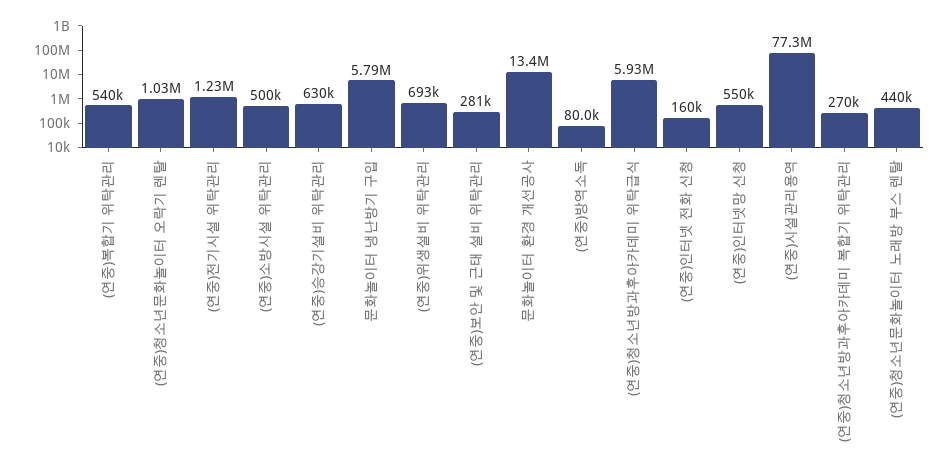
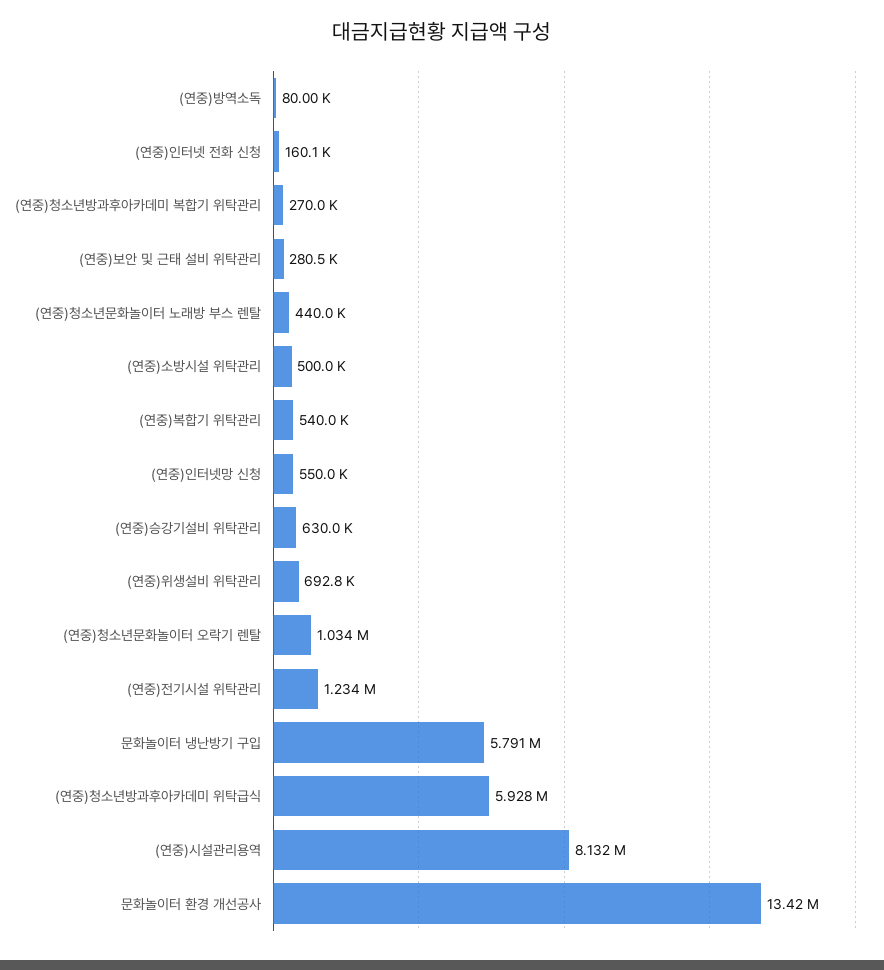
  {
    "(연중)복합기 위탁관리": 540000,
    "(연중)청소년문화놀이터 오락기 렌탈": 1034000,
    "(연중)전기시설 위탁관리": 1234000,
    "(연중)소방시설 위탁관리": 500000,
    "(연중)승강기설비 위탁관리": 630000,
    "문화놀이터 냉난방기 구입": 5791000,
    "(연중)위생설비 위탁관리": 692800,
    "(연중)보안 및 근태 설비 위탁관리": 280500,
    "문화놀이터 환경 개선공사": 13420000,
    "(연중)방역소독": 80000,
    "(연중)청소년방과후아카데미 위탁급식": 5928000,
    "(연중)인터넷 전화 신청": 160100,
    "(연중)인터넷망 신청": 550000,
-   "(연중)시설관리용역": 77300000,
+   "(연중)시설관리용역": 8132000,
    "(연중)청소년방과후아카데미 복합기 위탁관리": 270000,
    "(연중)청소년문화놀이터 노래방 부스 렌탈": 440000
  }

